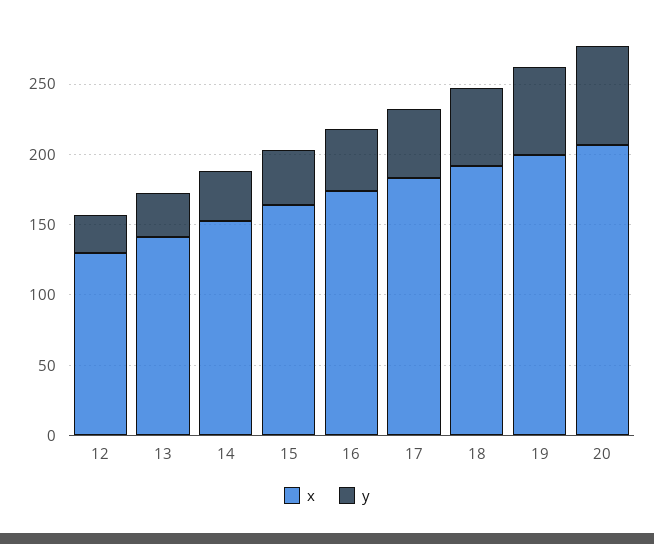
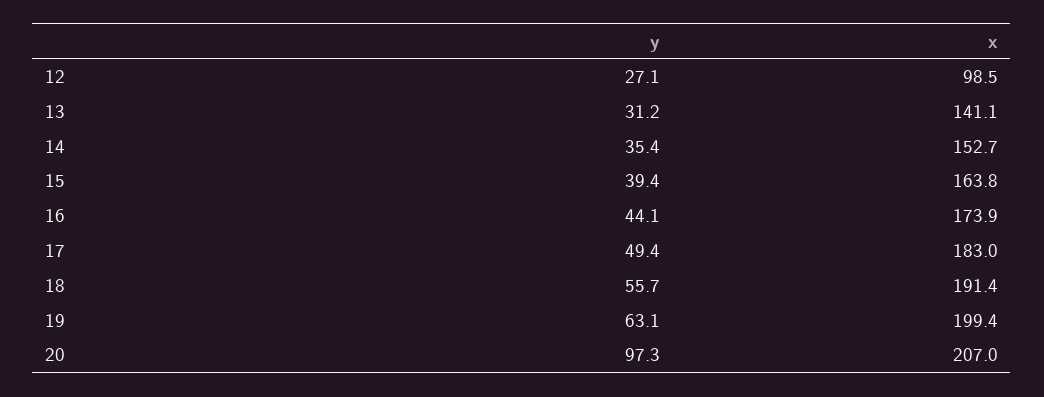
  {
    "x": {
-     "12": 130,
+     "12": 98.5,
      "13": 141.1,
      "14": 152.7,
      "15": 163.8,
      "16": 173.9,
      "17": 183,
      "18": 191.4,
      "19": 199.4,
      "20": 207
    },
    "y": {
      "12": 27.1,
      "13": 31.2,
      "14": 35.4,
      "15": 39.4,
      "16": 44.1,
      "17": 49.4,
      "18": 55.7,
      "19": 63.1,
-     "20": 70
+     "20": 97.3
    }
  }

